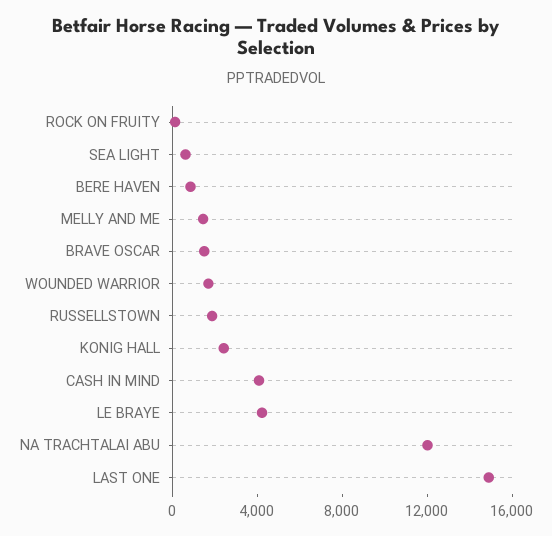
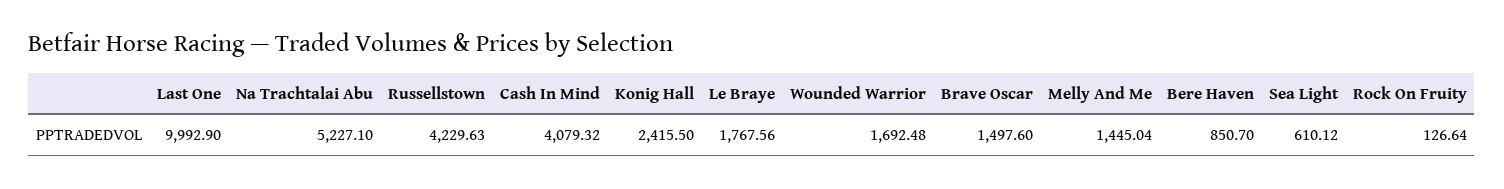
  {
    "ROCK ON FRUITY": 126.64,
    "SEA LIGHT": 610.12,
    "BERE HAVEN": 850.7,
    "MELLY AND ME": 1445.04,
    "BRAVE OSCAR": 1497.6,
    "WOUNDED WARRIOR": 1692.48,
-   "RUSSELLSTOWN": 2000,
+   "RUSSELLSTOWN": 4229.63,
    "KONIG HALL": 2415.5,
    "CASH IN MIND": 4079.32,
-   "LE BRAYE": 4000,
+   "LE BRAYE": 1767.56,
-   "NA TRACHTALAI ABU": 12000,
+   "NA TRACHTALAI ABU": 5227.1,
-   "LAST ONE": 15000
+   "LAST ONE": 9992.9
  }

